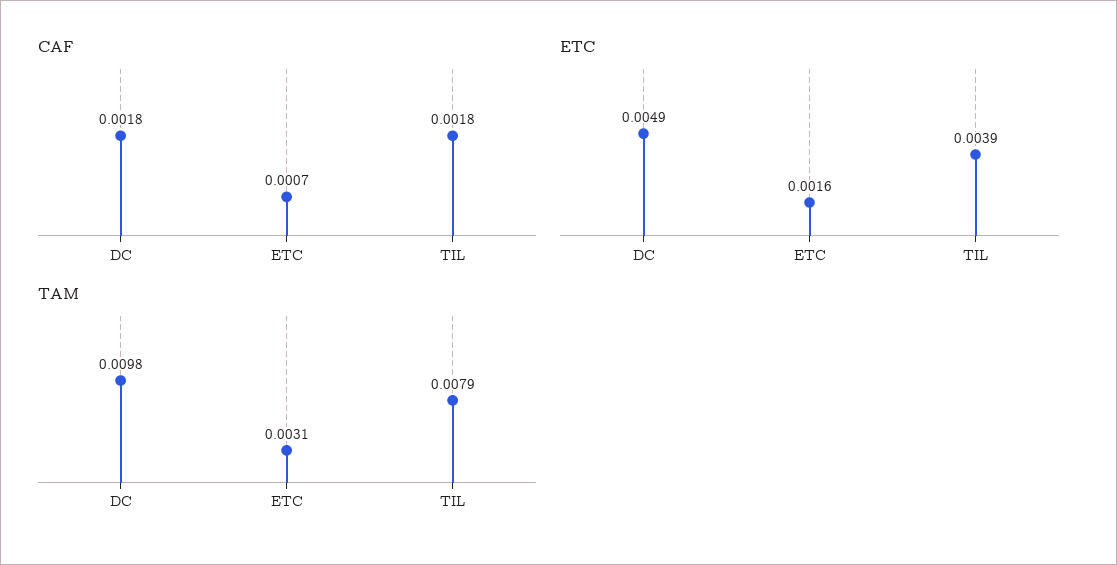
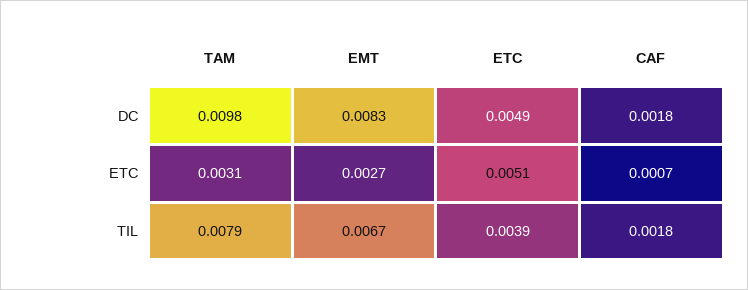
  {
    "CAF": {
      "DC": 0.0018,
      "ETC": 0.0007,
      "TIL": 0.0018
    },
    "ETC": {
      "DC": 0.0049,
-     "ETC": 0.0016,
+     "ETC": 0.0051,
      "TIL": 0.0039
    },
    "TAM": {
      "DC": 0.0098,
      "ETC": 0.0031,
      "TIL": 0.0079
-   }
+   },
+   "EMT": {
+     "DC": 0.0083,
+     "ETC": 0.0027,
+     "TIL": 0.0067
+   }
  }

